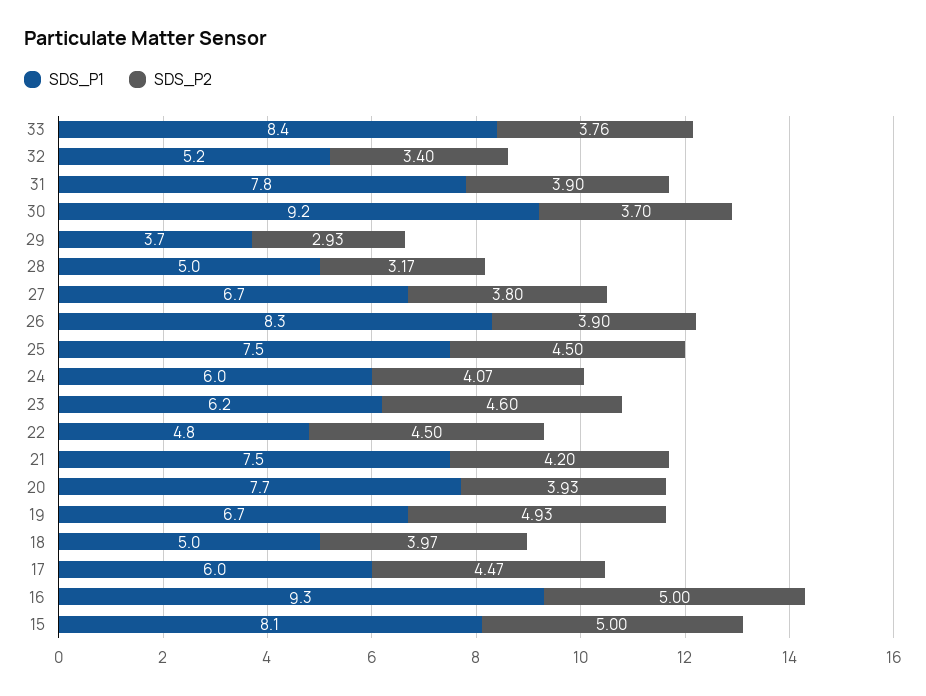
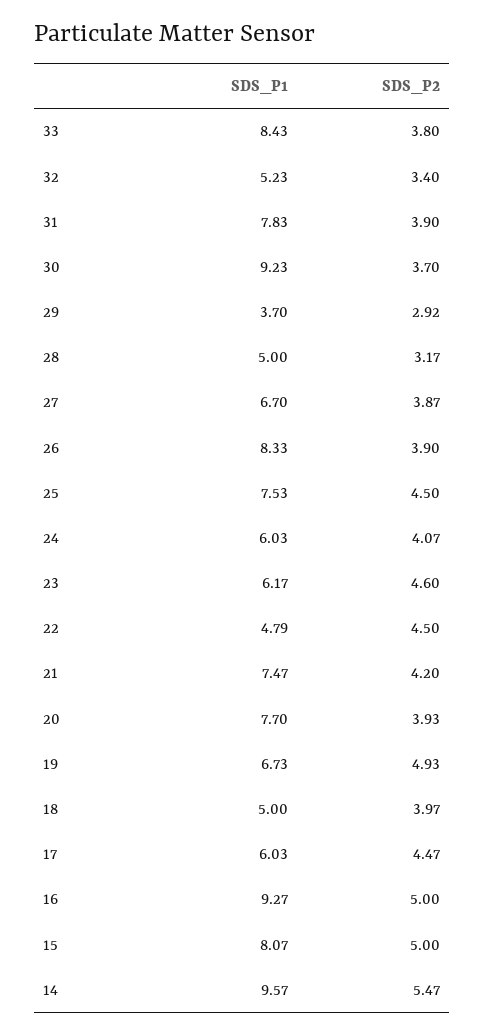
  {
    "SDS_P1": {
      "33": 8.43,
      "32": 5.23,
      "31": 7.83,
      "30": 9.23,
      "29": 3.7,
      "28": 5,
      "27": 6.7,
      "26": 8.33,
      "25": 7.53,
      "24": 6.03,
      "23": 6.17,
      "22": 4.79,
      "21": 7.47,
      "20": 7.7,
      "19": 6.73,
      "18": 5,
      "17": 6.03,
      "16": 9.27,
-     "15": 8.07
+     "15": 8.07,
+     "14": 9.57
    },
    "SDS_P2": {
-     "33": 3.76,
+     "33": 3.8,
      "32": 3.4,
      "31": 3.9,
      "30": 3.7,
-     "29": 2.93,
+     "29": 2.92,
      "28": 3.17,
-     "27": 3.8,
+     "27": 3.87,
      "26": 3.9,
      "25": 4.5,
      "24": 4.07,
      "23": 4.6,
      "22": 4.5,
      "21": 4.2,
      "20": 3.93,
      "19": 4.93,
      "18": 3.97,
      "17": 4.47,
      "16": 5,
-     "15": 5
+     "15": 5,
+     "14": 5.47
    }
  }

